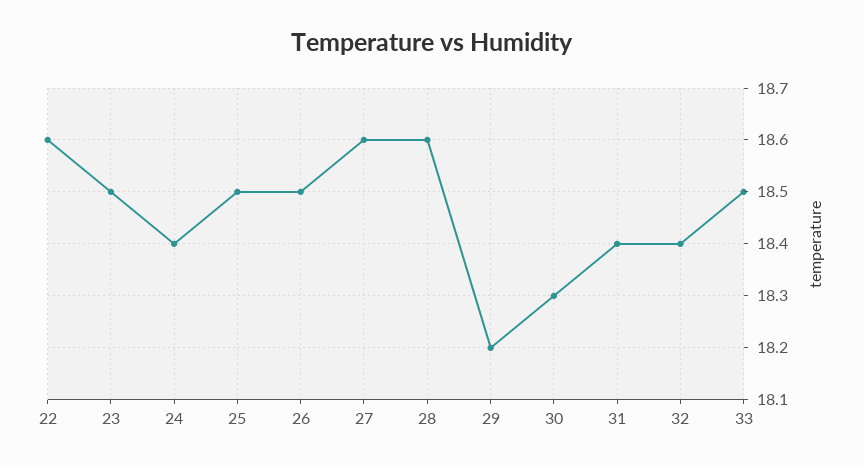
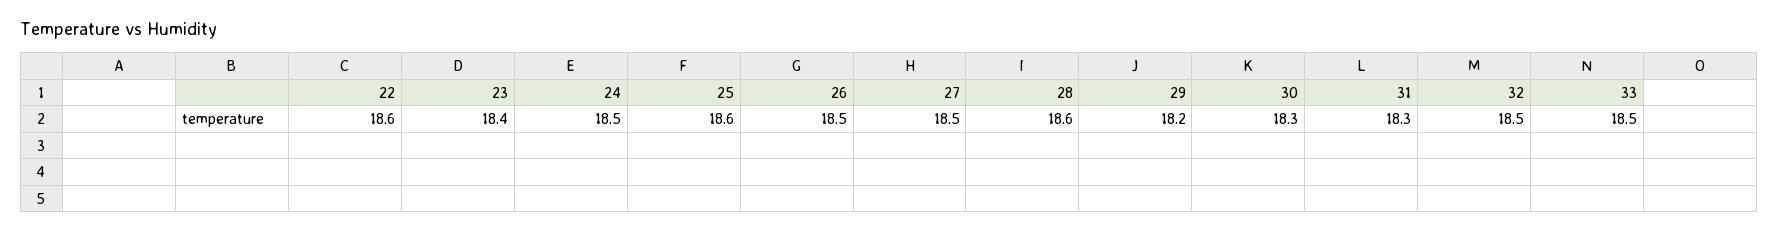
  {
    "22": 18.6,
-   "23": 18.5,
+   "23": 18.4,
-   "24": 18.4,
+   "24": 18.5,
-   "25": 18.5,
+   "25": 18.6,
    "26": 18.5,
-   "27": 18.6,
+   "27": 18.5,
    "28": 18.6,
    "29": 18.2,
    "30": 18.3,
-   "31": 18.4,
+   "31": 18.3,
-   "32": 18.4,
+   "32": 18.5,
    "33": 18.5
  }

